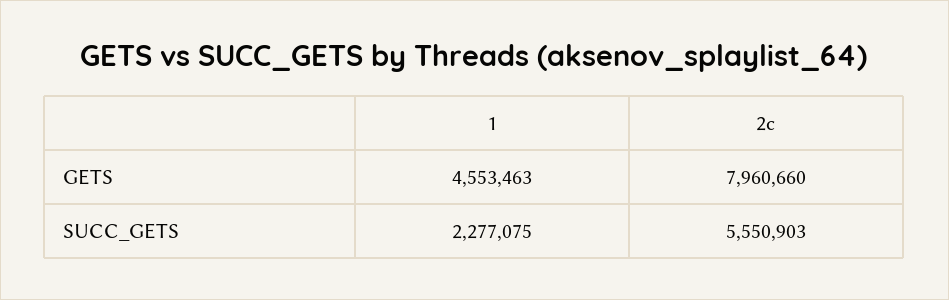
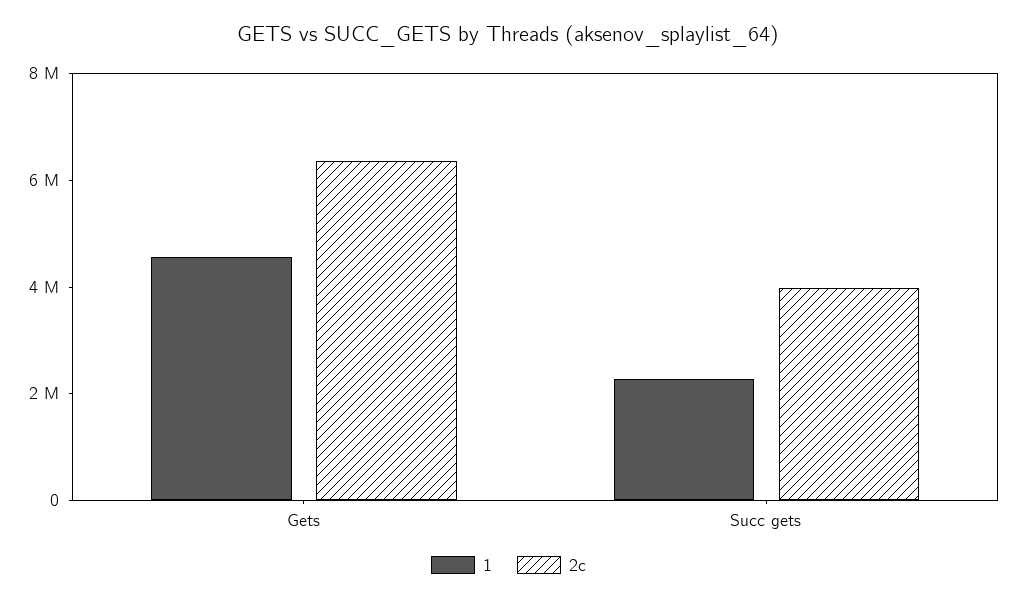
  {
    "1": {
      "GETS": 4553463,
      "SUCC_GETS": 2277075
    },
    "2c": {
-     "GETS": 7960660,
+     "GETS": 6500000,
-     "SUCC_GETS": 5550903
+     "SUCC_GETS": 4000000
    }
  }

